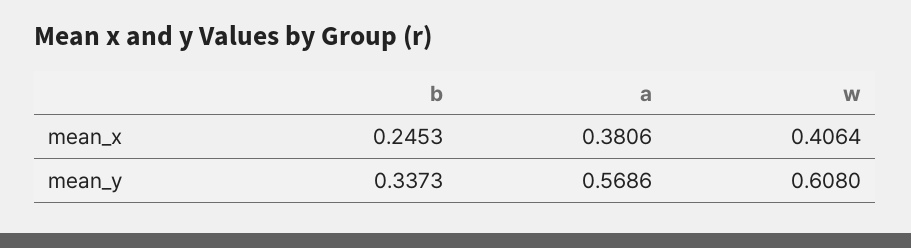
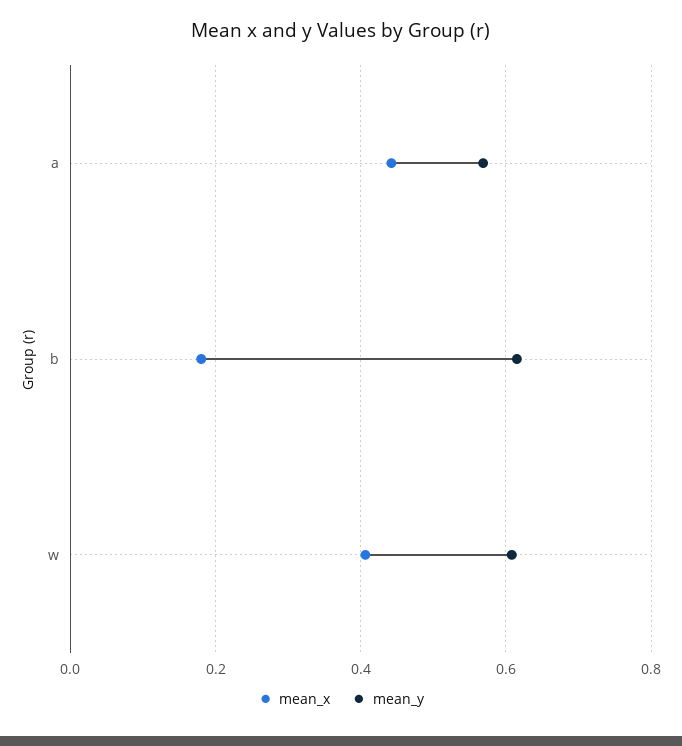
  {
    "mean_x": {
-     "b": 0.2453,
+     "b": 0.18,
-     "a": 0.3806,
+     "a": 0.44,
      "w": 0.4064
    },
    "mean_y": {
-     "b": 0.3373,
+     "b": 0.62,
      "a": 0.5686,
      "w": 0.608
    }
  }

